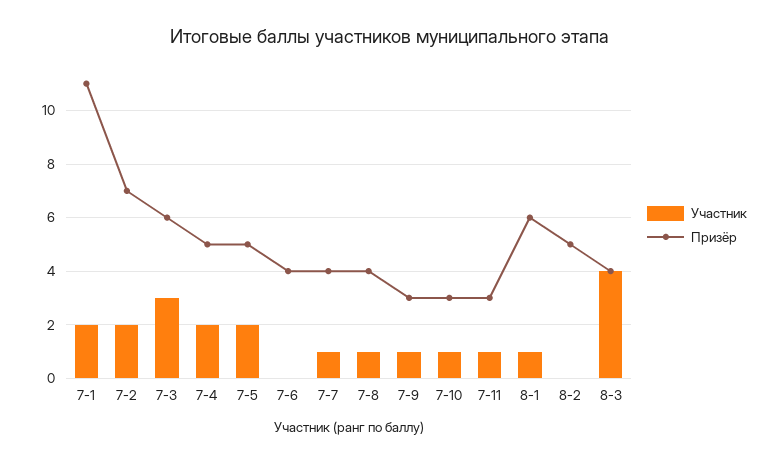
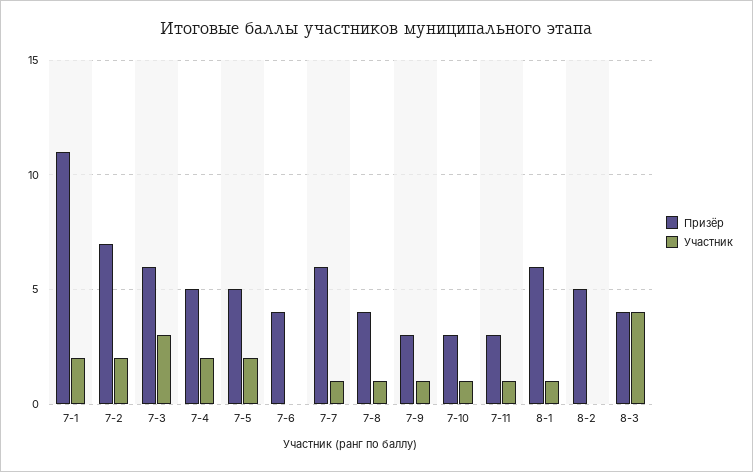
  {
    "Участник": {
      "7-1": 2,
      "7-2": 2,
      "7-3": 3,
      "7-4": 2,
      "7-5": 2,
      "7-6": 0,
      "7-7": 1,
      "7-8": 1,
      "7-9": 1,
      "7-10": 1,
      "7-11": 1,
      "8-1": 1,
      "8-2": 0,
      "8-3": 4
    },
    "Призёр": {
      "7-1": 11,
      "7-2": 7,
      "7-3": 6,
      "7-4": 5,
      "7-5": 5,
      "7-6": 4,
-     "7-7": 4,
+     "7-7": 6,
      "7-8": 4,
      "7-9": 3,
      "7-10": 3,
      "7-11": 3,
      "8-1": 6,
      "8-2": 5,
      "8-3": 4
    }
  }

